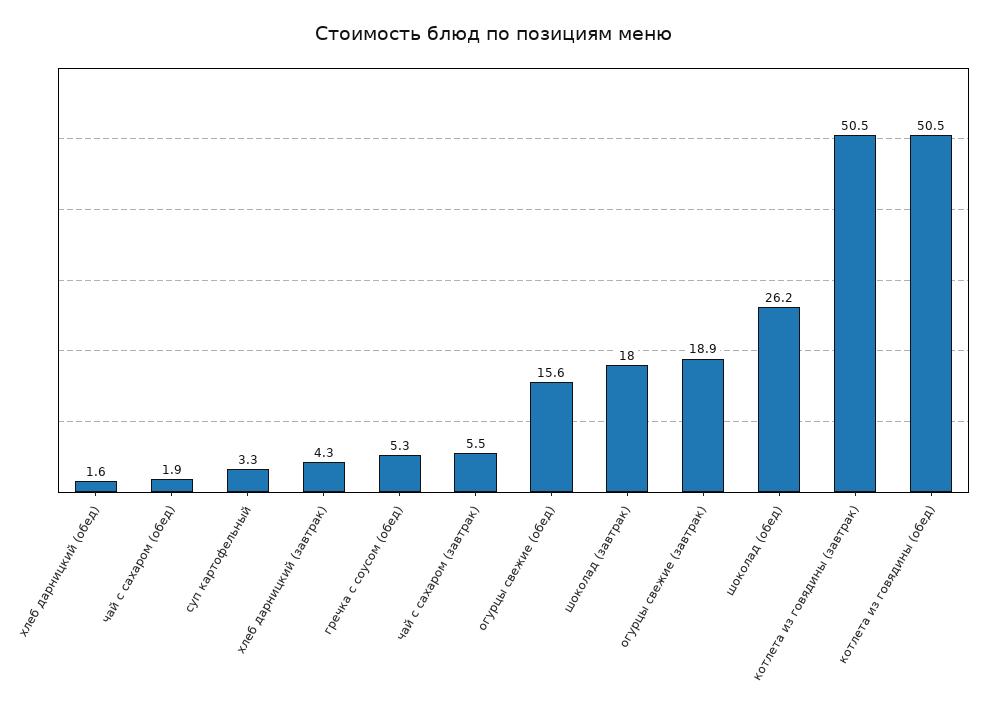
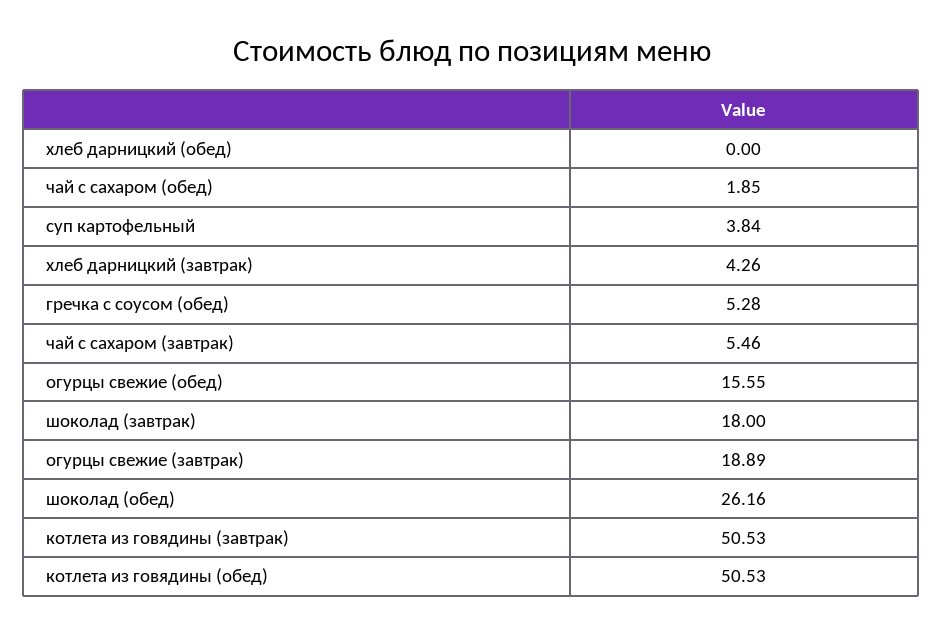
  {
-   "хлеб дарницкий (обед)": 1.6,
+   "хлеб дарницкий (обед)": 0,
    "чай с сахаром (обед)": 1.85,
-   "суп картофельный": 3.3,
+   "суп картофельный": 3.84,
    "хлеб дарницкий (завтрак)": 4.26,
    "гречка с соусом (обед)": 5.28,
    "чай с сахаром (завтрак)": 5.46,
    "огурцы свежие (обед)": 15.55,
    "шоколад (завтрак)": 18,
    "огурцы свежие (завтрак)": 18.89,
    "шоколад (обед)": 26.16,
    "котлета из говядины (завтрак)": 50.53,
    "котлета из говядины (обед)": 50.53
  }

